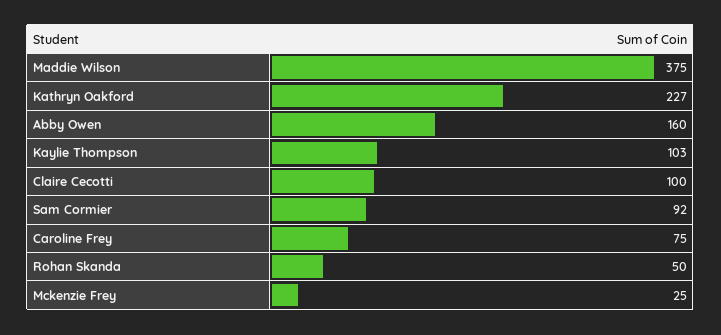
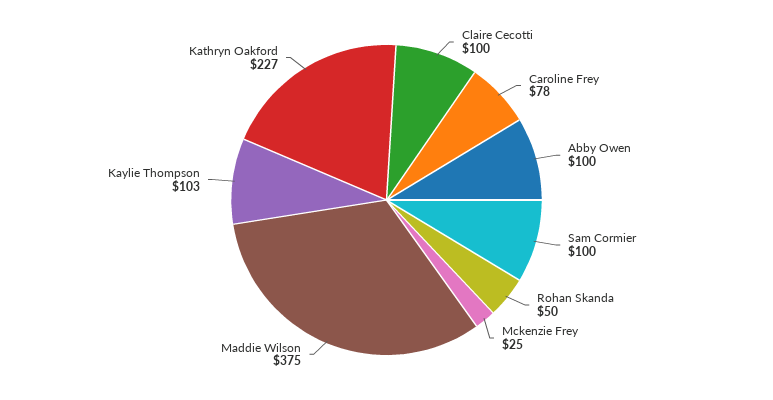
  {
    "Maddie Wilson": 375,
    "Kathryn Oakford": 227,
-   "Abby Owen": 160,
+   "Abby Owen": 100,
    "Kaylie Thompson": 103,
    "Claire Cecotti": 100,
-   "Sam Cormier": 92,
+   "Sam Cormier": 100,
-   "Caroline Frey": 75,
+   "Caroline Frey": 78,
    "Rohan Skanda": 50,
    "Mckenzie Frey": 25
  }

